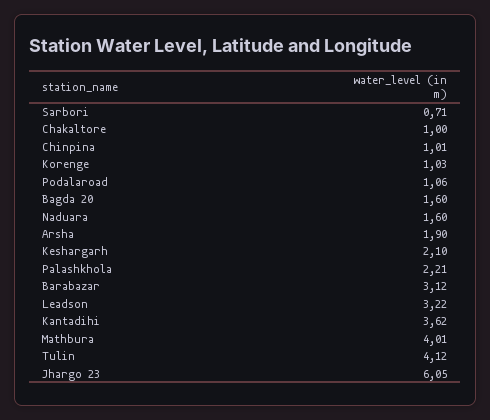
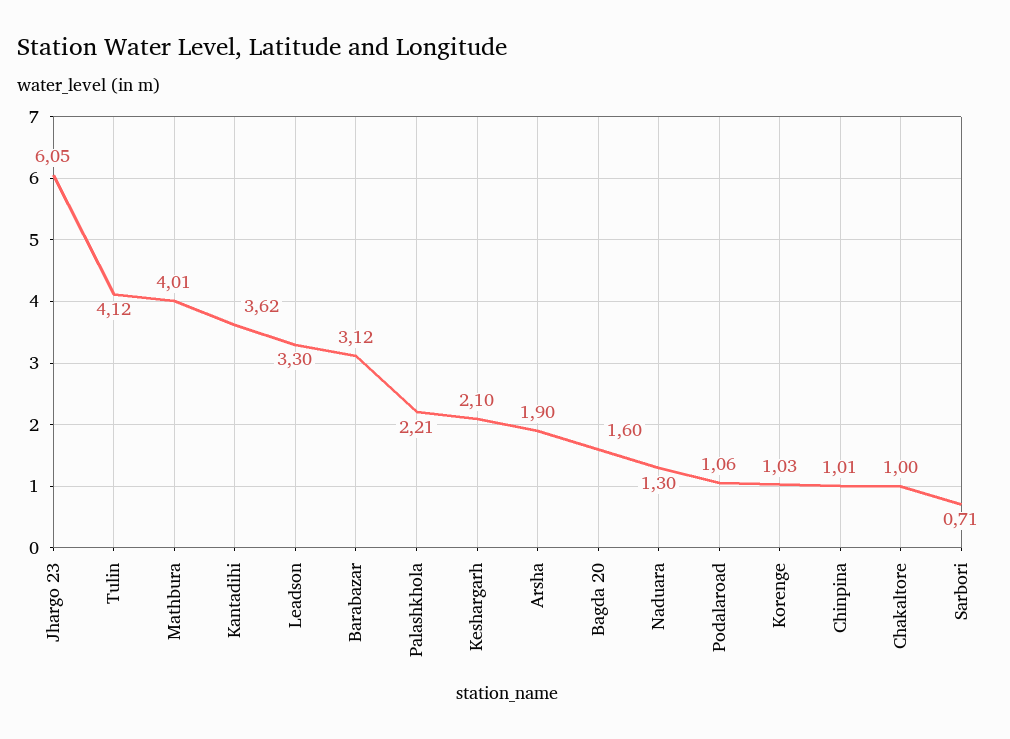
  {
    "Sarbori": 0.71,
    "Chakaltore": 1,
    "Chinpina": 1.01,
    "Korenge": 1.03,
    "Podalaroad": 1.06,
    "Bagda 20": 1.6,
-   "Naduara": 1.6,
+   "Naduara": 1.3,
    "Arsha": 1.9,
    "Keshargarh": 2.1,
    "Palashkhola": 2.21,
    "Barabazar": 3.12,
-   "Leadson": 3.22,
+   "Leadson": 3.3,
    "Kantadihi": 3.62,
    "Mathbura": 4.01,
    "Tulin": 4.12,
    "Jhargo 23": 6.05
  }

